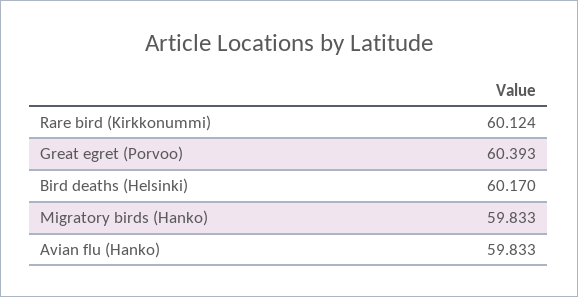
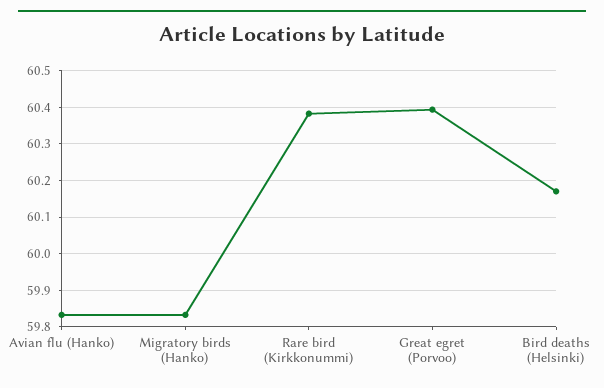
  {
-   "Rare bird (Kirkkonummi)": 60.124,
+   "Rare bird (Kirkkonummi)": 60.38,
    "Great egret (Porvoo)": 60.393,
    "Bird deaths (Helsinki)": 60.17,
    "Migratory birds (Hanko)": 59.833,
    "Avian flu (Hanko)": 59.833
  }

